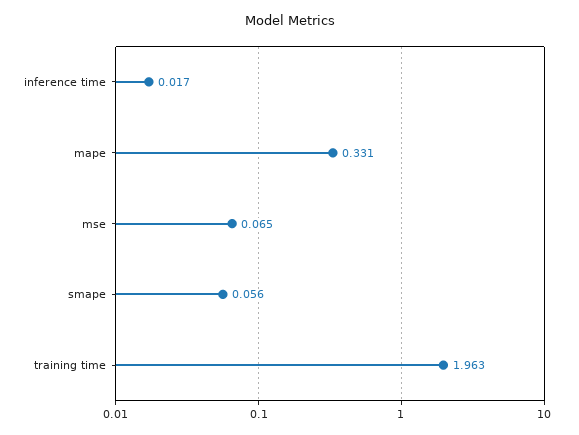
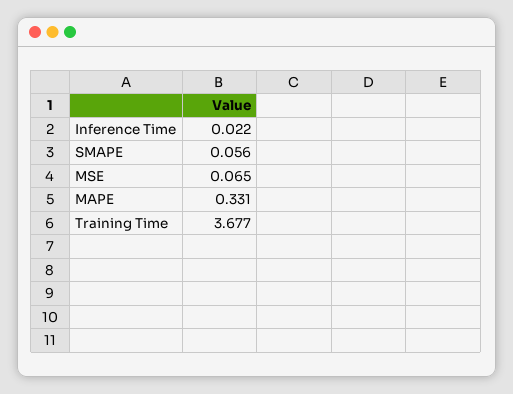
  {
-   "inference time": 0.017,
+   "inference time": 0.022,
    "mape": 0.331,
    "mse": 0.065,
    "smape": 0.056,
-   "training time": 1.963
+   "training time": 3.677
  }

